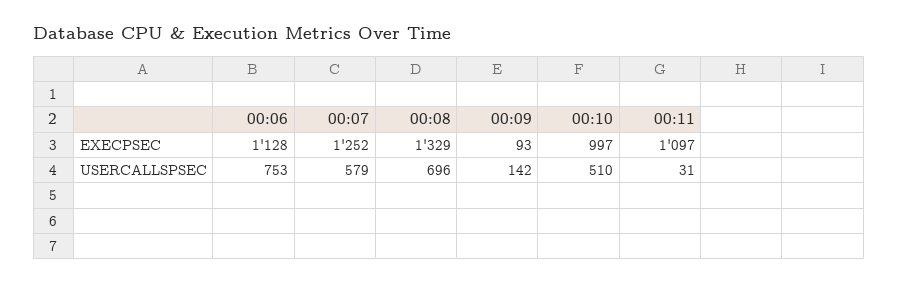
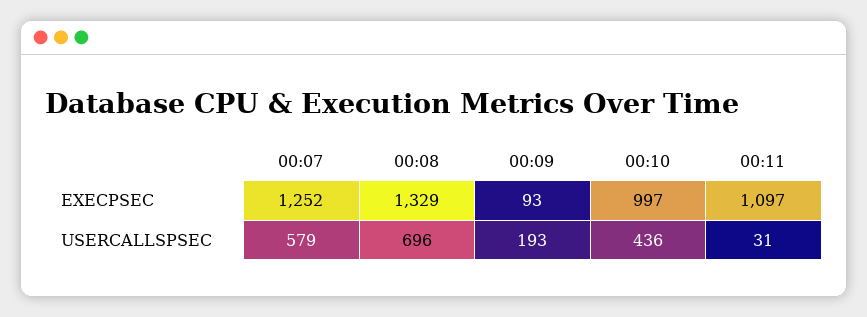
  {
-   "00:06": {
-     "EXECPSEC": 1128,
-     "USERCALLSPSEC": 753
-   },
    "00:07": {
      "EXECPSEC": 1252,
      "USERCALLSPSEC": 579
    },
    "00:08": {
      "EXECPSEC": 1329,
      "USERCALLSPSEC": 696
    },
    "00:09": {
      "EXECPSEC": 93,
-     "USERCALLSPSEC": 142
+     "USERCALLSPSEC": 193
    },
    "00:10": {
      "EXECPSEC": 997,
-     "USERCALLSPSEC": 510
+     "USERCALLSPSEC": 436
    },
    "00:11": {
      "EXECPSEC": 1097,
      "USERCALLSPSEC": 31
    }
  }

